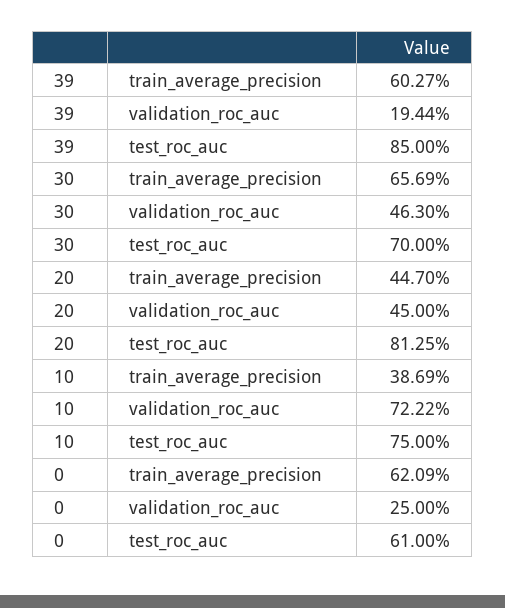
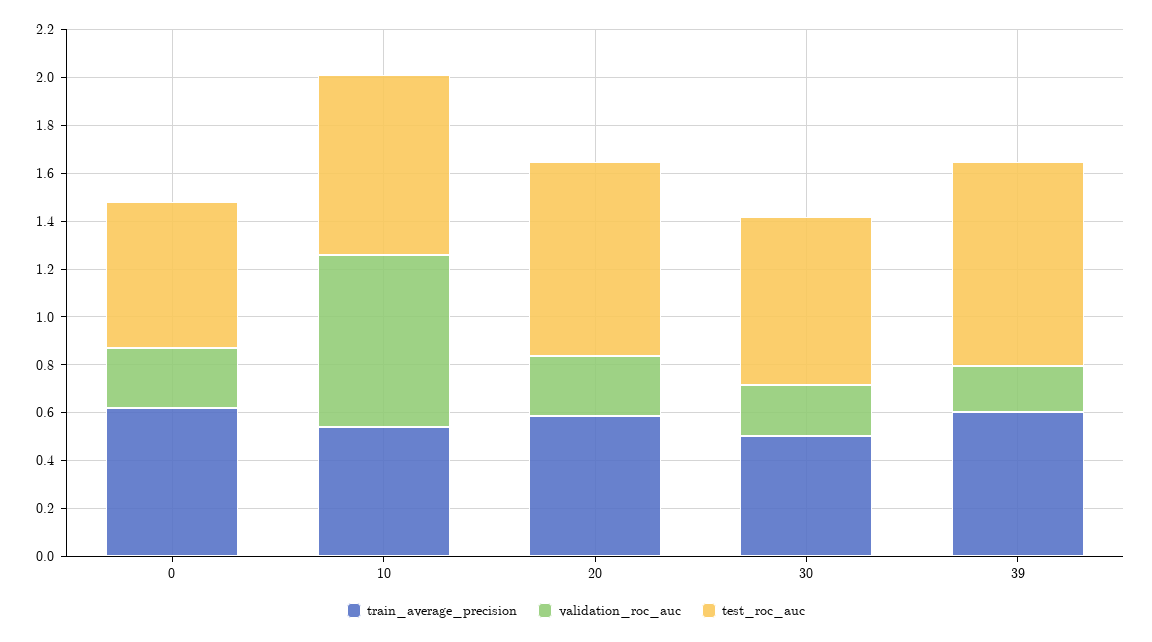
  {
    "train_average_precision": {
      "39": 0.6027,
-     "30": 0.6569,
+     "30": 0.5,
-     "20": 0.447,
+     "20": 0.6,
-     "10": 0.3869,
+     "10": 0.55,
      "0": 0.6209
    },
    "validation_roc_auc": {
      "39": 0.1944,
-     "30": 0.463,
+     "30": 0.2,
-     "20": 0.45,
+     "20": 0.25,
      "10": 0.7222,
      "0": 0.25
    },
    "test_roc_auc": {
      "39": 0.85,
      "30": 0.7,
      "20": 0.8125,
      "10": 0.75,
      "0": 0.61
    }
  }

